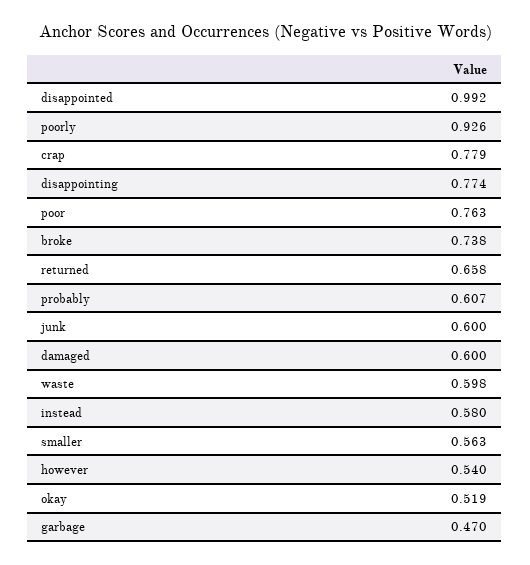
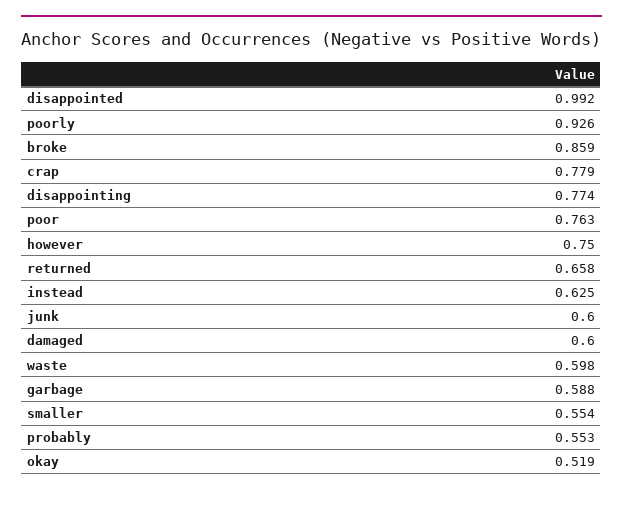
  {
    "disappointed": 0.992,
    "poorly": 0.926,
    "crap": 0.779,
    "disappointing": 0.774,
    "poor": 0.763,
-   "broke": 0.738,
+   "broke": 0.859,
    "returned": 0.658,
-   "probably": 0.607,
+   "probably": 0.553,
    "junk": 0.6,
    "damaged": 0.6,
    "waste": 0.598,
-   "instead": 0.58,
+   "instead": 0.625,
-   "smaller": 0.563,
+   "smaller": 0.554,
-   "however": 0.54,
+   "however": 0.75,
    "okay": 0.519,
-   "garbage": 0.47
+   "garbage": 0.588
  }

